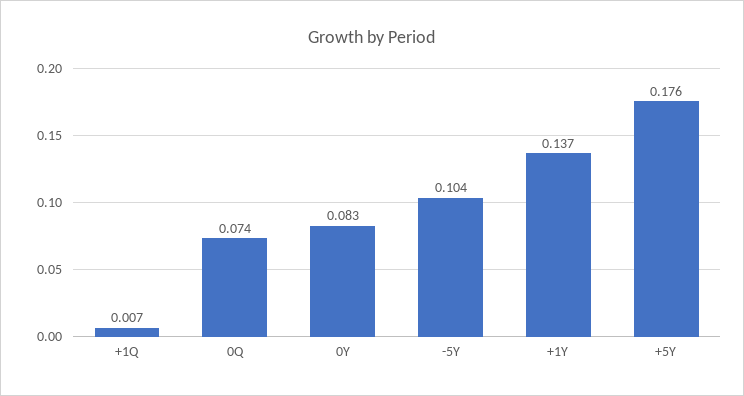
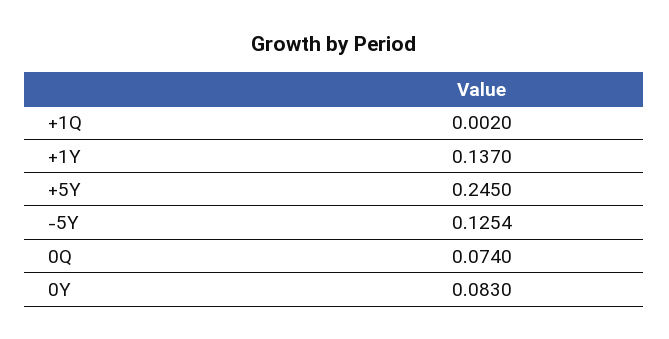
  {
-   "+1Q": 0.007,
+   "+1Q": 0.002,
    "0Q": 0.074,
    "0Y": 0.083,
-   "-5Y": 0.104,
+   "-5Y": 0.1254,
    "+1Y": 0.137,
-   "+5Y": 0.176
+   "+5Y": 0.245
  }

